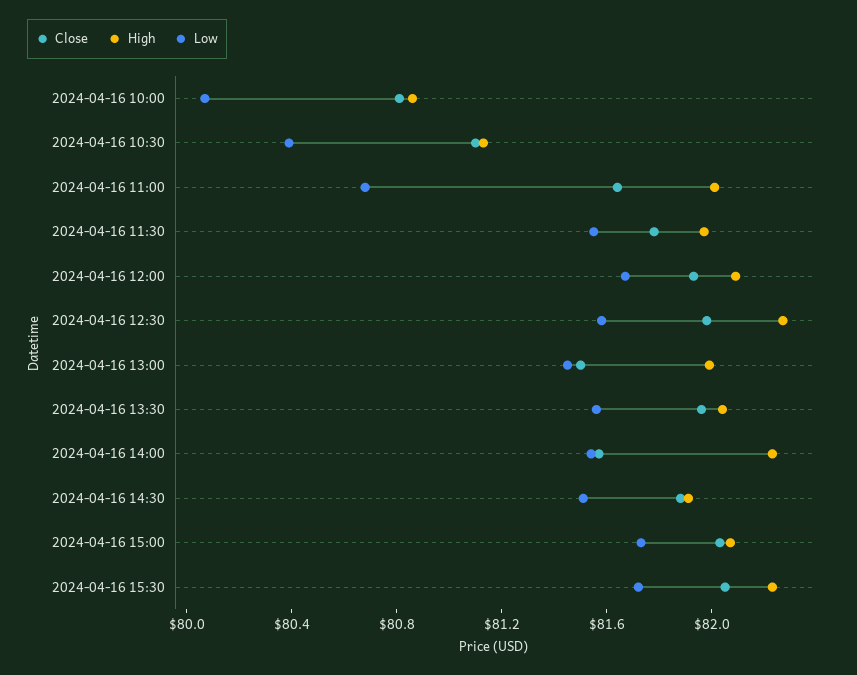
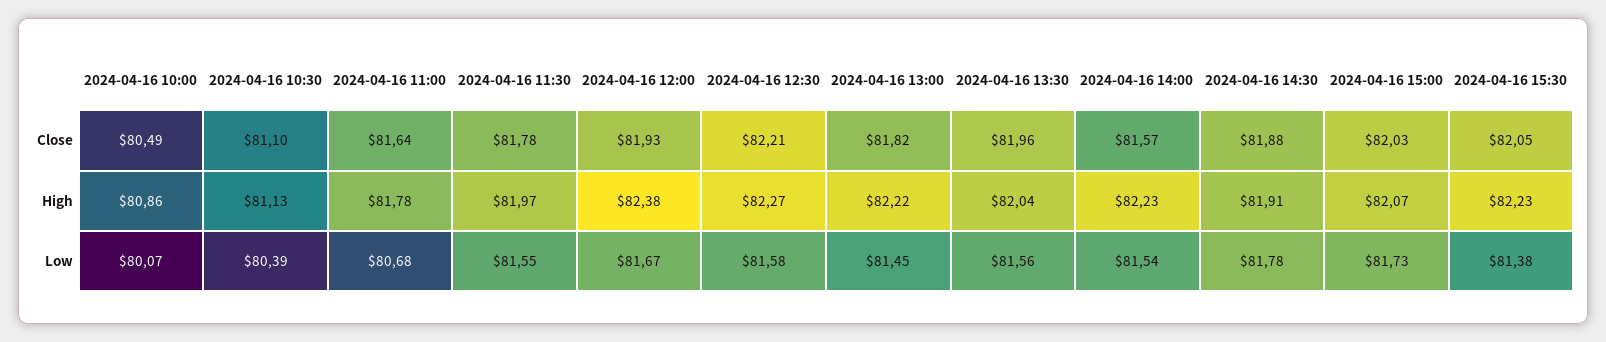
  {
    "Close": {
-     "2024-04-16 10:00": 80.8,
+     "2024-04-16 10:00": 80.49,
      "2024-04-16 10:30": 81.1,
      "2024-04-16 11:00": 81.64,
      "2024-04-16 11:30": 81.78,
      "2024-04-16 12:00": 81.93,
-     "2024-04-16 12:30": 82,
+     "2024-04-16 12:30": 82.21,
-     "2024-04-16 13:00": 81.5,
+     "2024-04-16 13:00": 81.82,
      "2024-04-16 13:30": 81.96,
      "2024-04-16 14:00": 81.57,
      "2024-04-16 14:30": 81.88,
      "2024-04-16 15:00": 82.03,
      "2024-04-16 15:30": 82.05
    },
    "High": {
      "2024-04-16 10:00": 80.86,
      "2024-04-16 10:30": 81.13,
-     "2024-04-16 11:00": 82,
+     "2024-04-16 11:00": 81.78,
      "2024-04-16 11:30": 81.97,
-     "2024-04-16 12:00": 82.1,
+     "2024-04-16 12:00": 82.38,
      "2024-04-16 12:30": 82.27,
-     "2024-04-16 13:00": 82,
+     "2024-04-16 13:00": 82.22,
      "2024-04-16 13:30": 82.04,
      "2024-04-16 14:00": 82.23,
      "2024-04-16 14:30": 81.91,
      "2024-04-16 15:00": 82.07,
      "2024-04-16 15:30": 82.23
    },
    "Low": {
      "2024-04-16 10:00": 80.07,
      "2024-04-16 10:30": 80.39,
      "2024-04-16 11:00": 80.68,
      "2024-04-16 11:30": 81.55,
      "2024-04-16 12:00": 81.67,
      "2024-04-16 12:30": 81.58,
      "2024-04-16 13:00": 81.45,
      "2024-04-16 13:30": 81.56,
      "2024-04-16 14:00": 81.54,
-     "2024-04-16 14:30": 81.5,
+     "2024-04-16 14:30": 81.78,
      "2024-04-16 15:00": 81.73,
-     "2024-04-16 15:30": 81.7
+     "2024-04-16 15:30": 81.38
    }
  }

